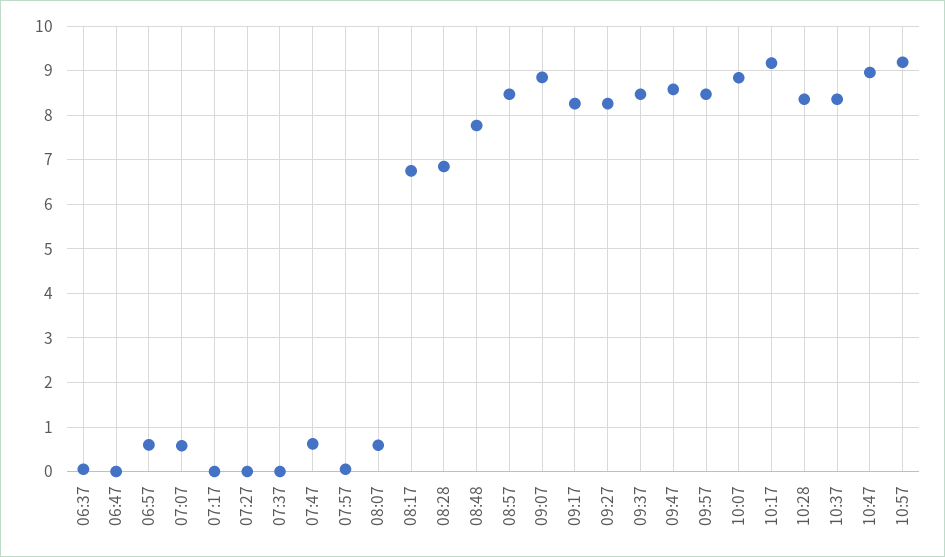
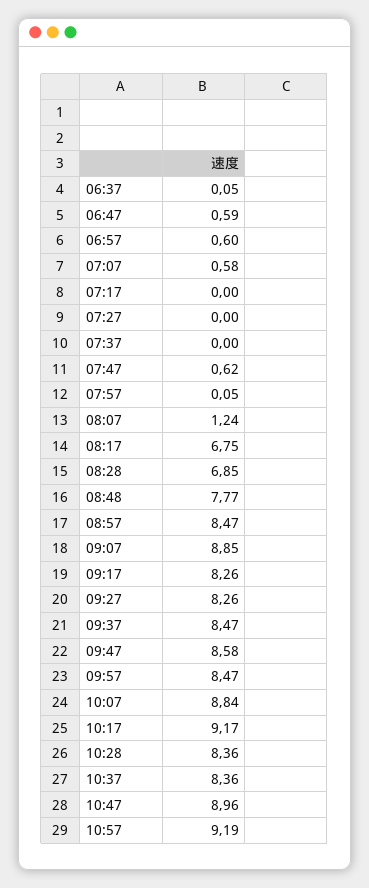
  {
    "06:37": 0.05,
-   "06:47": 0,
+   "06:47": 0.59,
    "06:57": 0.6,
    "07:07": 0.58,
    "07:17": 0,
    "07:27": 0,
    "07:37": 0,
    "07:47": 0.62,
    "07:57": 0.05,
-   "08:07": 0.6,
+   "08:07": 1.24,
    "08:17": 6.75,
    "08:28": 6.85,
    "08:48": 7.77,
    "08:57": 8.47,
    "09:07": 8.85,
    "09:17": 8.26,
    "09:27": 8.26,
    "09:37": 8.47,
    "09:47": 8.58,
    "09:57": 8.47,
    "10:07": 8.84,
    "10:17": 9.17,
    "10:28": 8.36,
    "10:37": 8.36,
    "10:47": 8.96,
    "10:57": 9.19
  }

